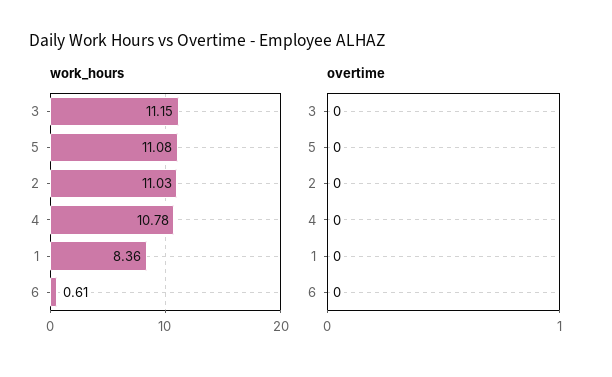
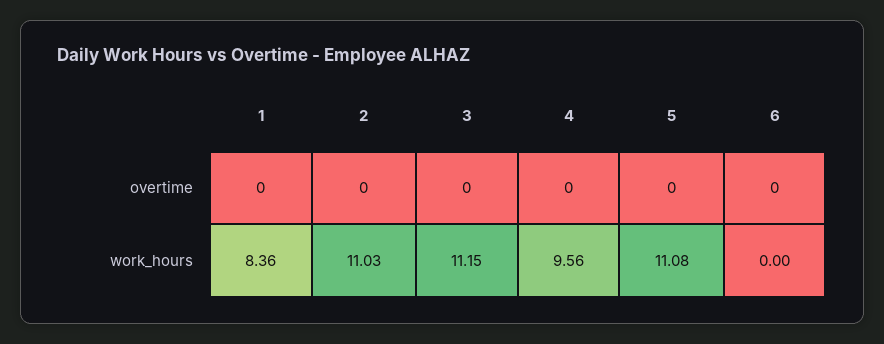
  {
    "work_hours": {
      "3": 11.15,
      "5": 11.08,
      "2": 11.03,
-     "4": 10.78,
+     "4": 9.56,
      "1": 8.36,
-     "6": 0.61
+     "6": 0
    },
    "overtime": {
      "3": 0,
      "5": 0,
      "2": 0,
      "4": 0,
      "1": 0,
      "6": 0
    }
  }

